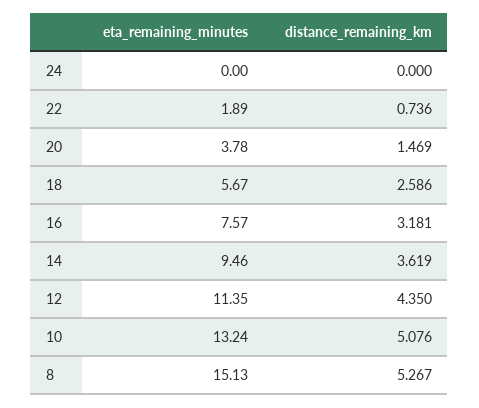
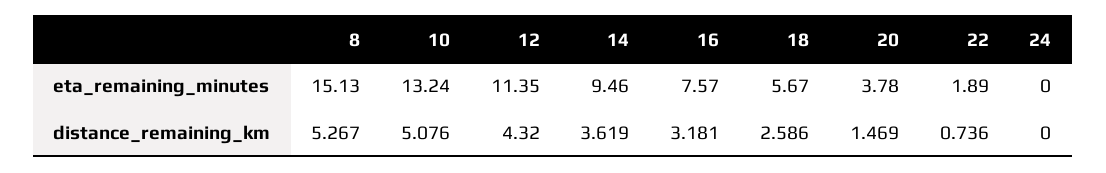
  {
    "eta_remaining_minutes": {
      "24": 0,
      "22": 1.89,
      "20": 3.78,
      "18": 5.67,
      "16": 7.57,
      "14": 9.46,
      "12": 11.35,
      "10": 13.24,
      "8": 15.13
    },
    "distance_remaining_km": {
      "24": 0,
      "22": 0.736,
      "20": 1.469,
      "18": 2.586,
      "16": 3.181,
      "14": 3.619,
-     "12": 4.35,
+     "12": 4.32,
      "10": 5.076,
      "8": 5.267
    }
  }

